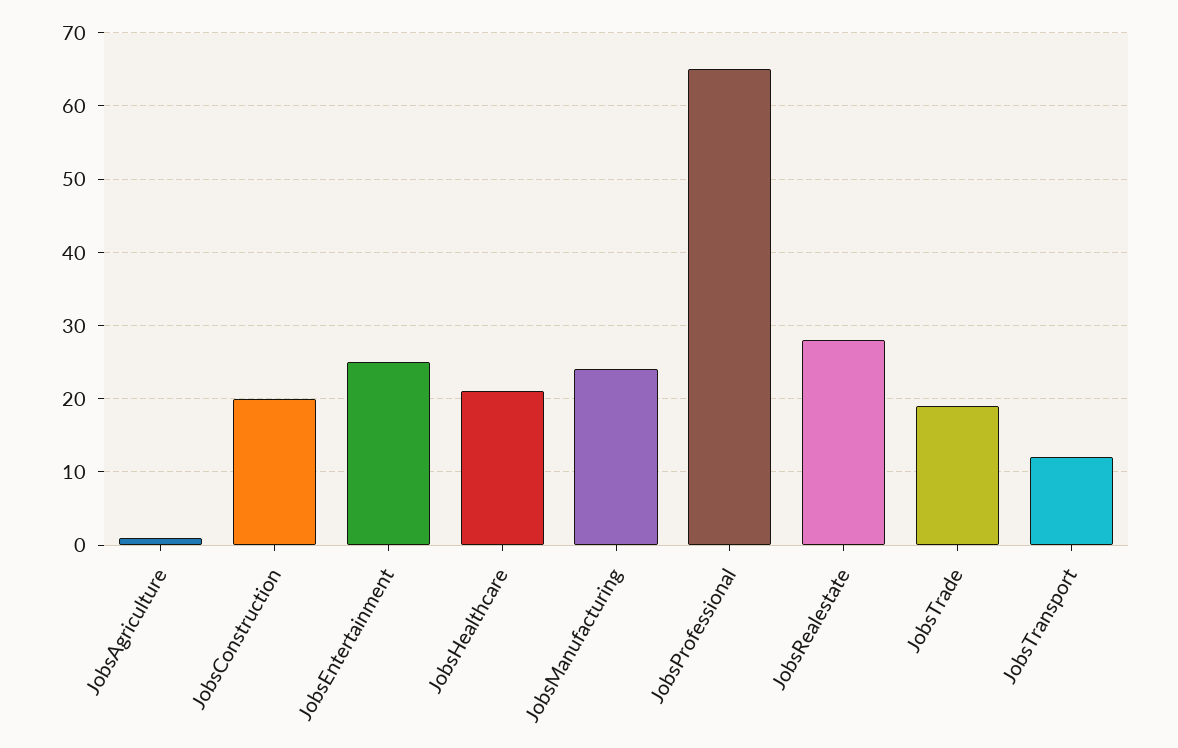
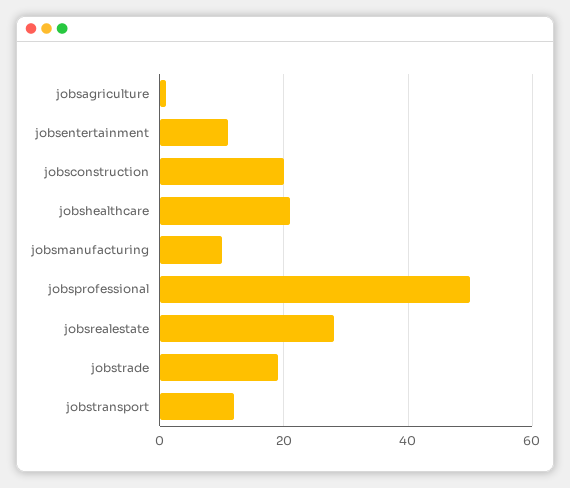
  {
    "JobsAgriculture": 1,
    "JobsConstruction": 20,
-   "JobsEntertainment": 25,
+   "JobsEntertainment": 10,
    "JobsHealthcare": 21,
-   "JobsManufacturing": 24,
+   "JobsManufacturing": 10,
-   "JobsProfessional": 65,
+   "JobsProfessional": 50,
    "JobsRealestate": 28,
    "JobsTrade": 19,
    "JobsTransport": 12
  }

